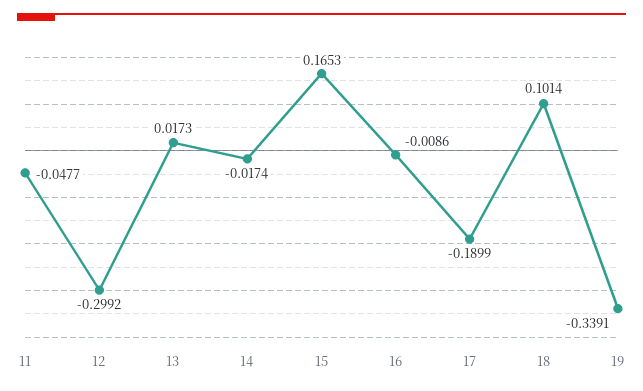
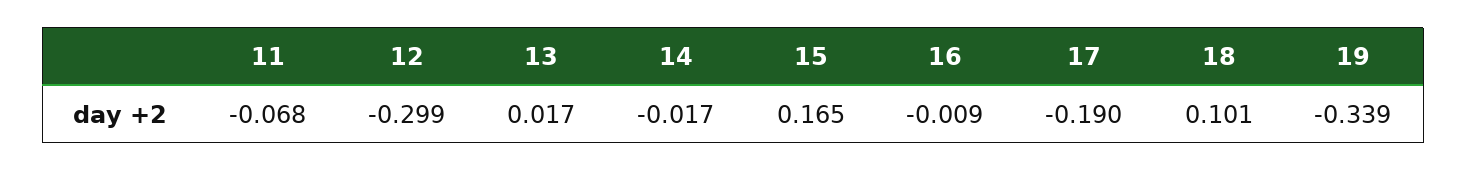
  {
-   "11": -0.0477,
+   "11": -0.068,
    "12": -0.2992,
    "13": 0.0173,
    "14": -0.0174,
    "15": 0.1653,
    "16": -0.0086,
    "17": -0.1899,
    "18": 0.1014,
    "19": -0.3391
  }

